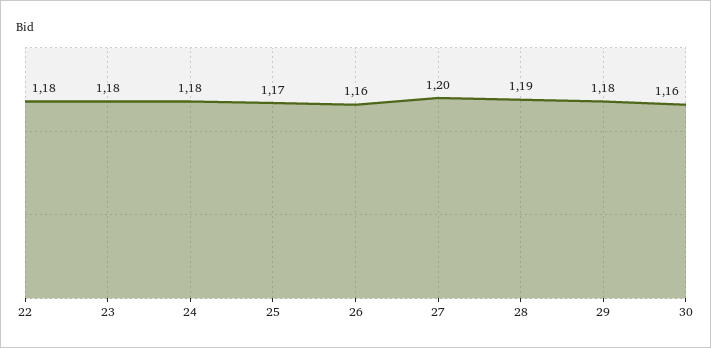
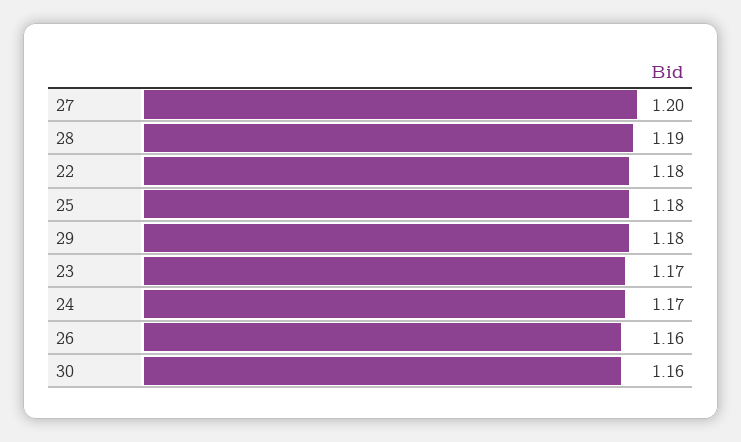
  {
    "22": 1.18,
-   "23": 1.18,
+   "23": 1.17,
-   "24": 1.18,
+   "24": 1.17,
-   "25": 1.17,
+   "25": 1.18,
    "26": 1.16,
    "27": 1.2,
    "28": 1.19,
    "29": 1.18,
    "30": 1.16
  }

